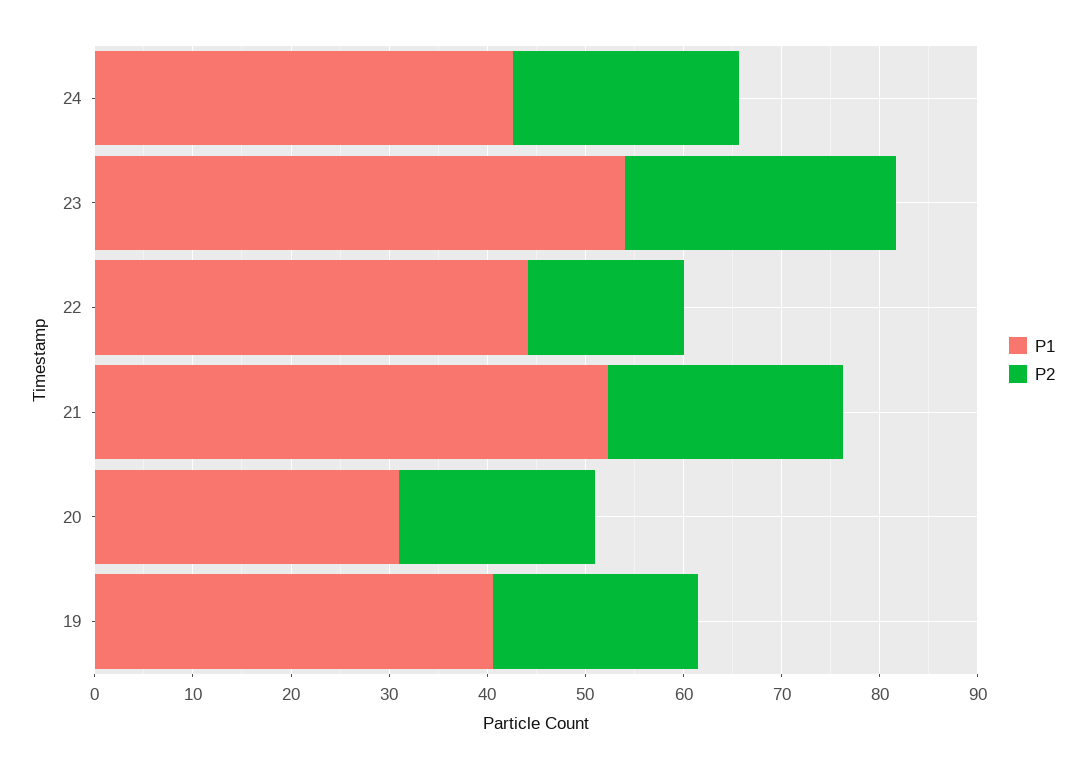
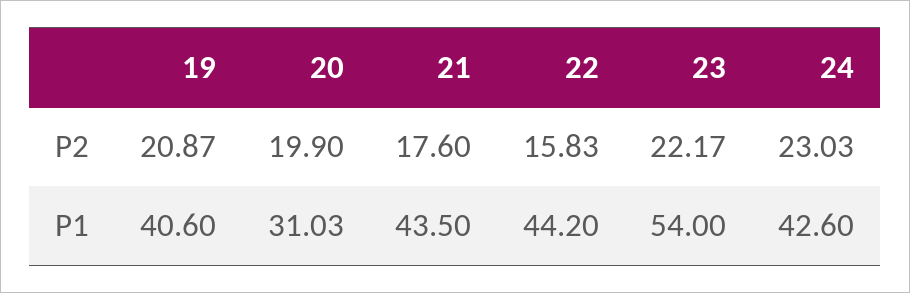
  {
    "P1": {
      "24": 42.6,
      "23": 54,
      "22": 44.2,
-     "21": 52,
+     "21": 43.5,
      "20": 31.03,
      "19": 40.6
    },
    "P2": {
      "24": 23.03,
-     "23": 28,
+     "23": 22.17,
      "22": 15.83,
-     "21": 24,
+     "21": 17.6,
      "20": 19.9,
      "19": 20.87
    }
  }

